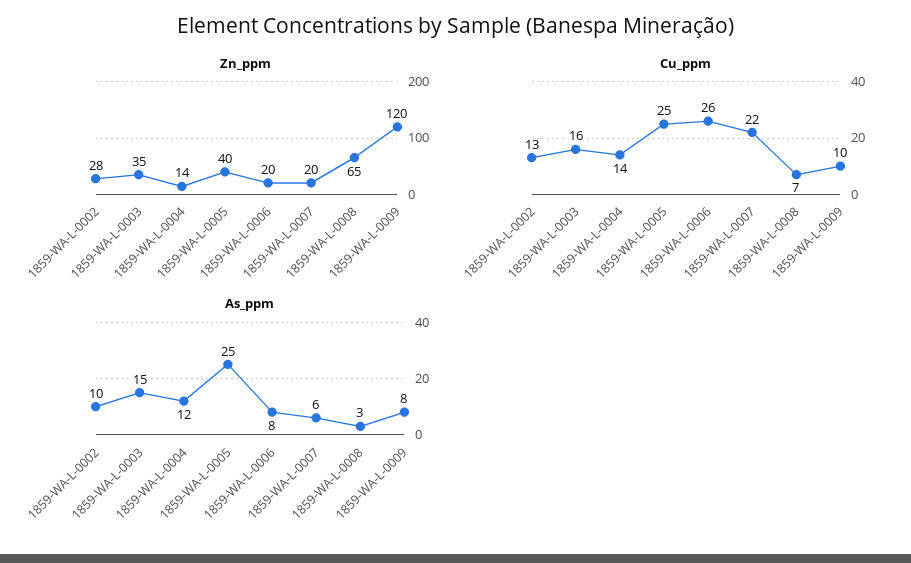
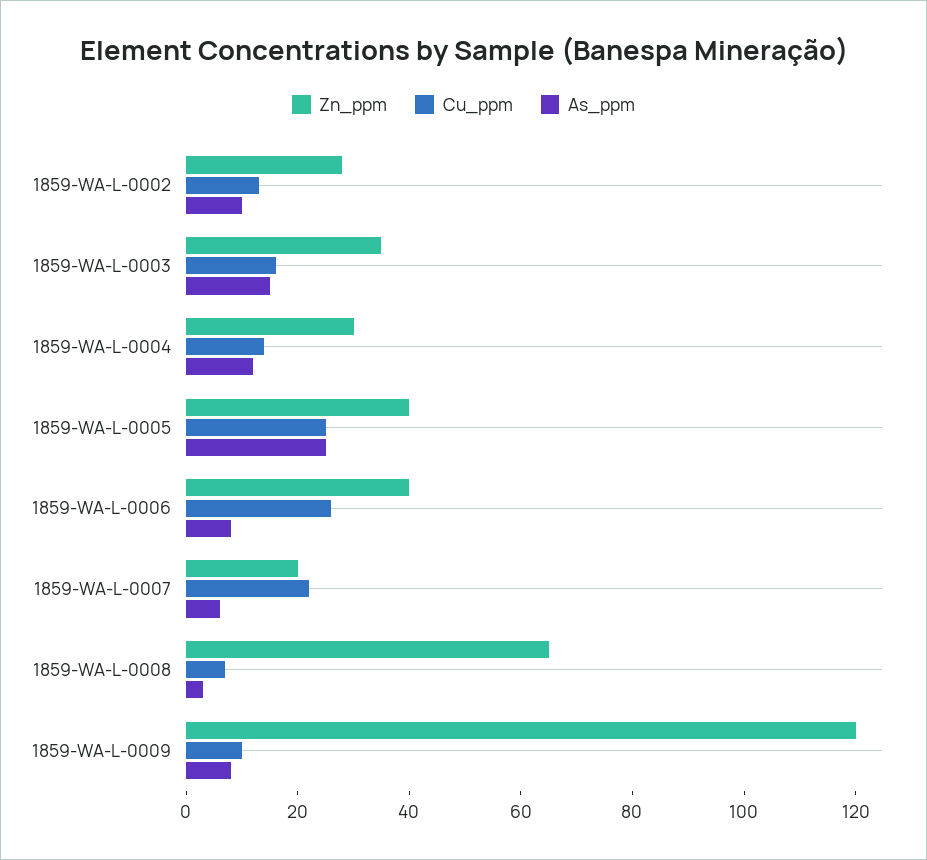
  {
    "Zn_ppm": {
      "1859-WA-L-0002": 28,
      "1859-WA-L-0003": 35,
-     "1859-WA-L-0004": 14,
+     "1859-WA-L-0004": 30,
      "1859-WA-L-0005": 40,
-     "1859-WA-L-0006": 20,
+     "1859-WA-L-0006": 40,
      "1859-WA-L-0007": 20,
      "1859-WA-L-0008": 65,
      "1859-WA-L-0009": 120
    },
    "Cu_ppm": {
      "1859-WA-L-0002": 13,
      "1859-WA-L-0003": 16,
      "1859-WA-L-0004": 14,
      "1859-WA-L-0005": 25,
      "1859-WA-L-0006": 26,
      "1859-WA-L-0007": 22,
      "1859-WA-L-0008": 7,
      "1859-WA-L-0009": 10
    },
    "As_ppm": {
      "1859-WA-L-0002": 10,
      "1859-WA-L-0003": 15,
      "1859-WA-L-0004": 12,
      "1859-WA-L-0005": 25,
      "1859-WA-L-0006": 8,
      "1859-WA-L-0007": 6,
      "1859-WA-L-0008": 3,
      "1859-WA-L-0009": 8
    }
  }

